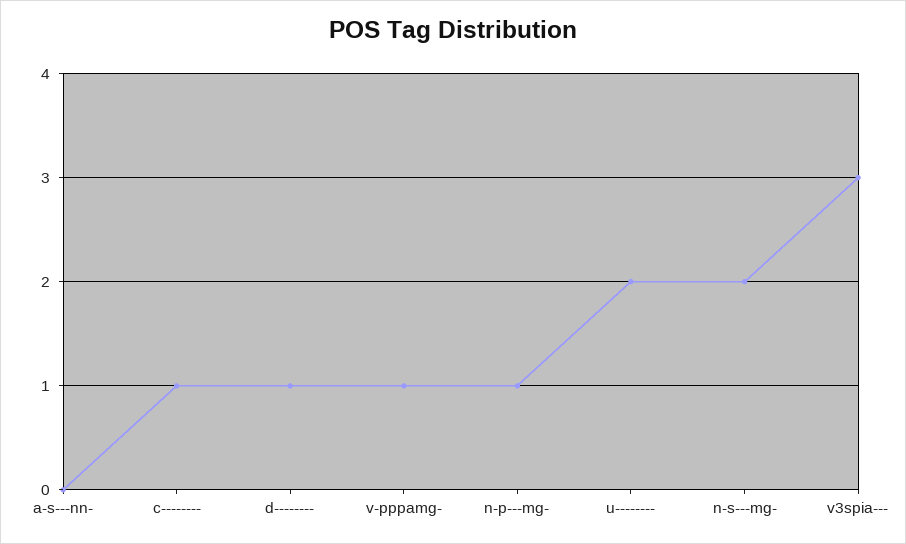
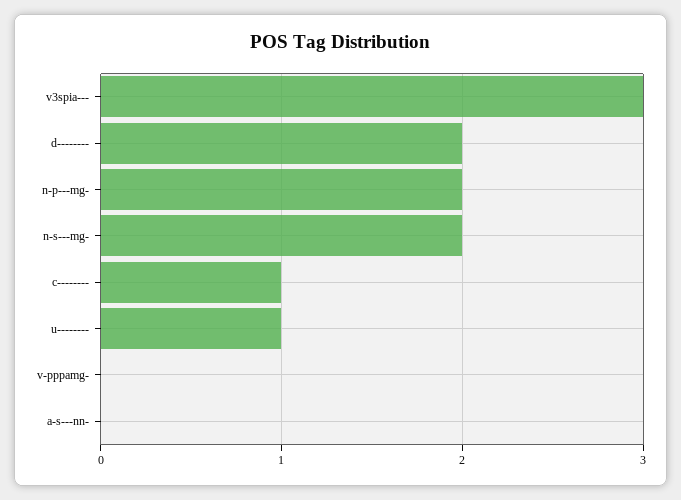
  {
    "a-s---nn-": 0,
    "c--------": 1,
-   "d--------": 1,
+   "d--------": 2,
-   "v-pppamg-": 1,
+   "v-pppamg-": 0,
-   "n-p---mg-": 1,
+   "n-p---mg-": 2,
-   "u--------": 2,
+   "u--------": 1,
    "n-s---mg-": 2,
    "v3spia---": 3
  }

